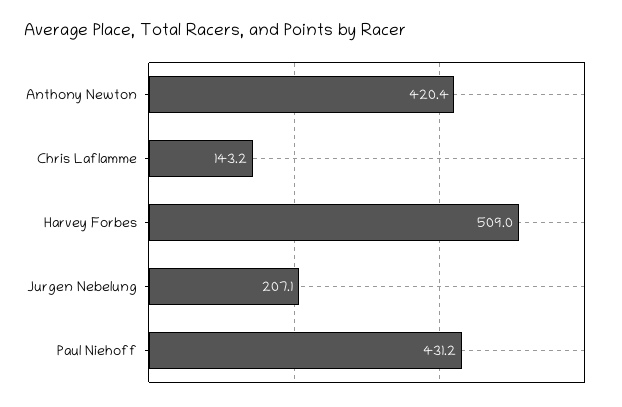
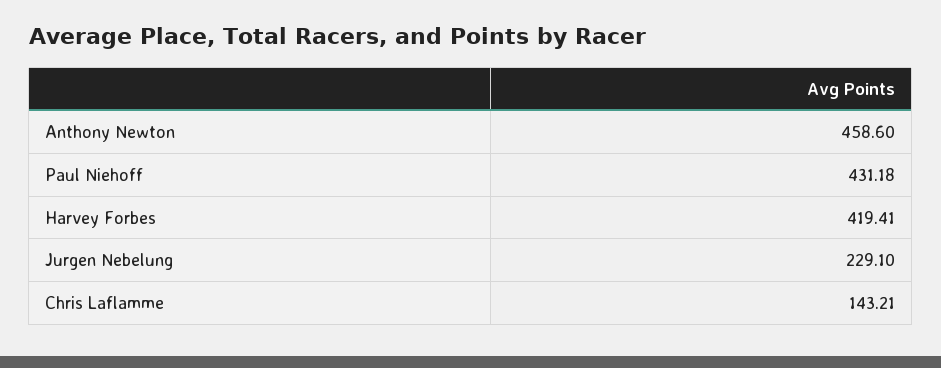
  {
-   "Anthony Newton": 420.4,
+   "Anthony Newton": 458.6,
    "Chris Laflamme": 143.21,
-   "Harvey Forbes": 509,
+   "Harvey Forbes": 419.41,
-   "Jurgen Nebelung": 207.1,
+   "Jurgen Nebelung": 229.1,
    "Paul Niehoff": 431.18
  }

